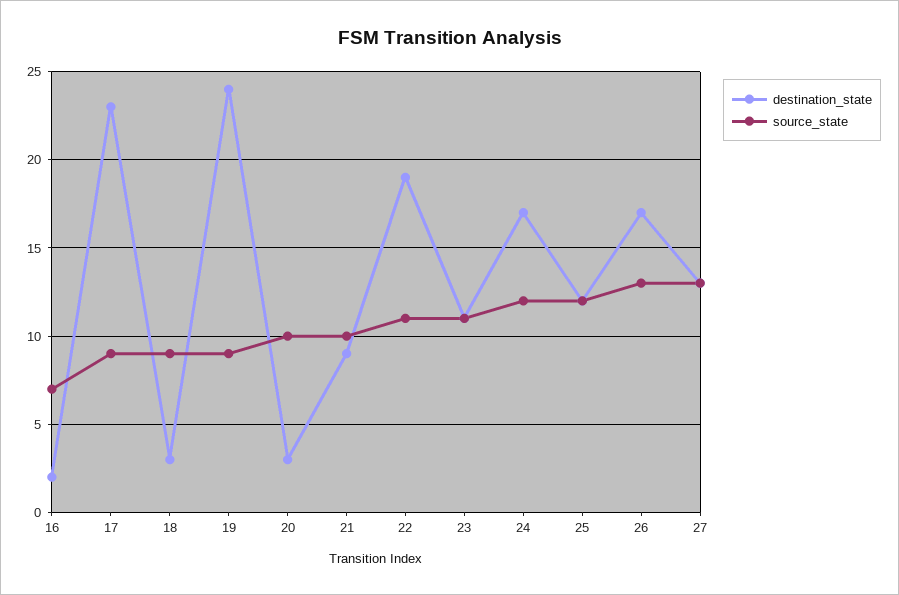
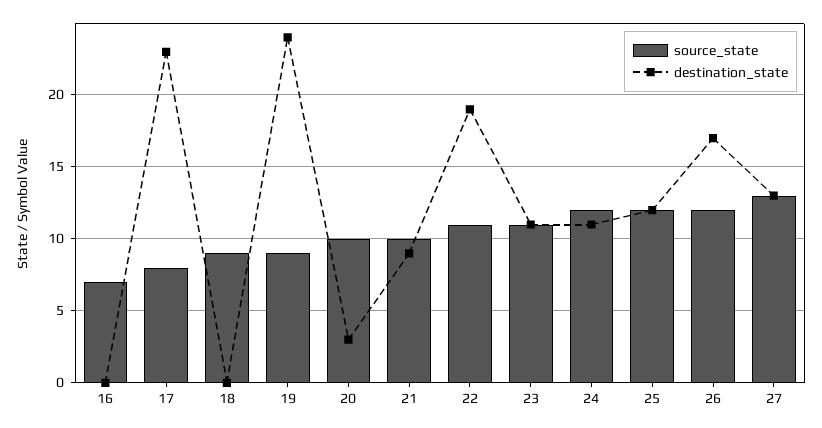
  {
    "destination_state": {
-     "16": 2,
+     "16": 0,
      "17": 23,
-     "18": 3,
+     "18": 0,
      "19": 24,
      "20": 3,
      "21": 9,
      "22": 19,
      "23": 11,
-     "24": 17,
+     "24": 11,
      "25": 12,
      "26": 17,
      "27": 13
    },
    "source_state": {
      "16": 7,
-     "17": 9,
+     "17": 8,
      "18": 9,
      "19": 9,
      "20": 10,
      "21": 10,
      "22": 11,
      "23": 11,
      "24": 12,
      "25": 12,
-     "26": 13,
+     "26": 12,
      "27": 13
    }
  }

